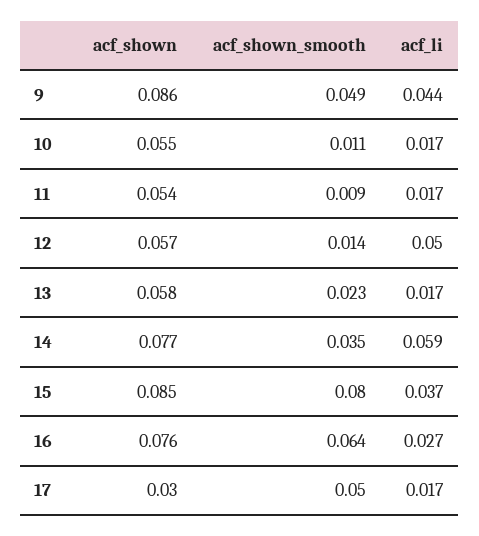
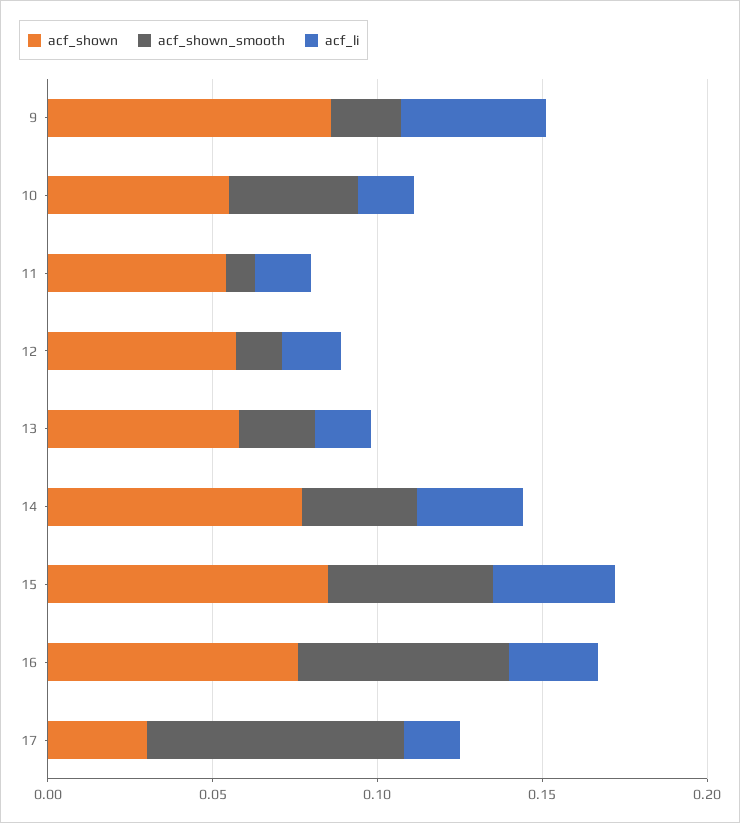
  {
    "acf_shown": {
      "9": 0.086,
      "10": 0.055,
      "11": 0.054,
      "12": 0.057,
      "13": 0.058,
      "14": 0.077,
      "15": 0.085,
      "16": 0.076,
      "17": 0.03
    },
    "acf_shown_smooth": {
-     "9": 0.049,
+     "9": 0.02,
-     "10": 0.011,
+     "10": 0.04,
      "11": 0.009,
      "12": 0.014,
      "13": 0.023,
      "14": 0.035,
-     "15": 0.08,
+     "15": 0.05,
      "16": 0.064,
-     "17": 0.05
+     "17": 0.08
    },
    "acf_li": {
      "9": 0.044,
      "10": 0.017,
      "11": 0.017,
-     "12": 0.05,
+     "12": 0.02,
      "13": 0.017,
-     "14": 0.059,
+     "14": 0.03,
      "15": 0.037,
      "16": 0.027,
      "17": 0.017
    }
  }

